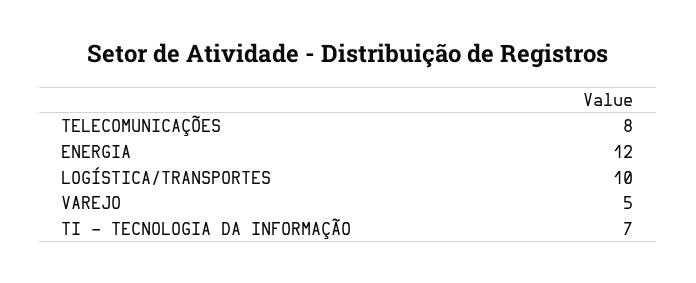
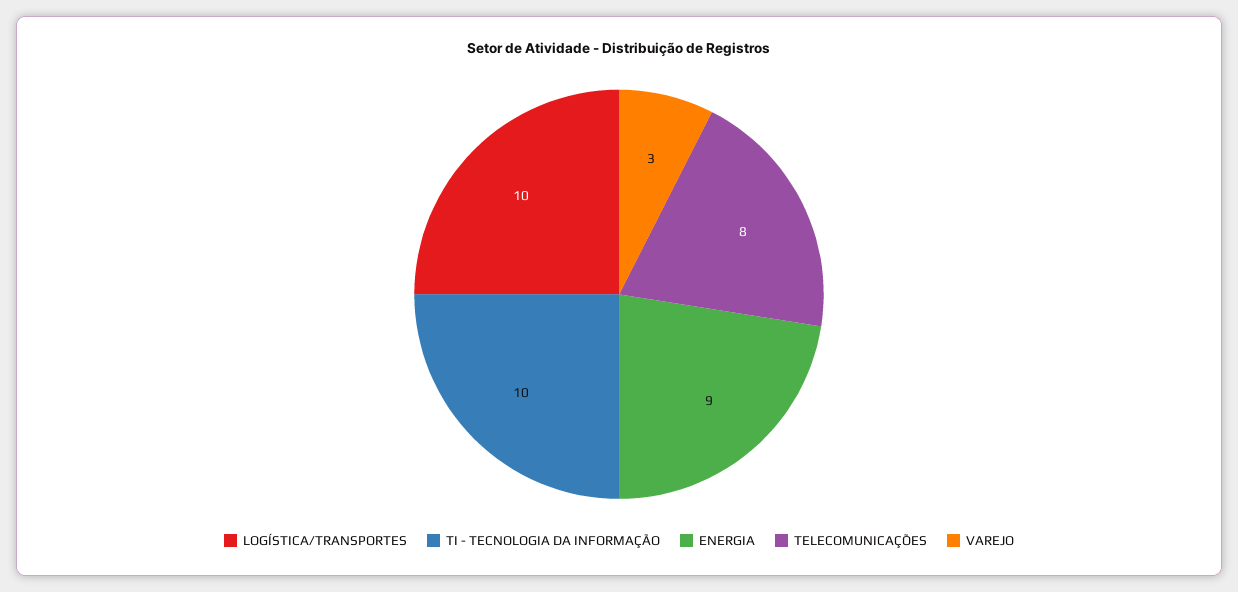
  {
    "TELECOMUNICAÇÕES": 8,
-   "ENERGIA": 12,
+   "ENERGIA": 9,
    "LOGÍSTICA/TRANSPORTES": 10,
-   "VAREJO": 5,
+   "VAREJO": 3,
-   "TI - TECNOLOGIA DA INFORMAÇÃO": 7
+   "TI - TECNOLOGIA DA INFORMAÇÃO": 10
  }

